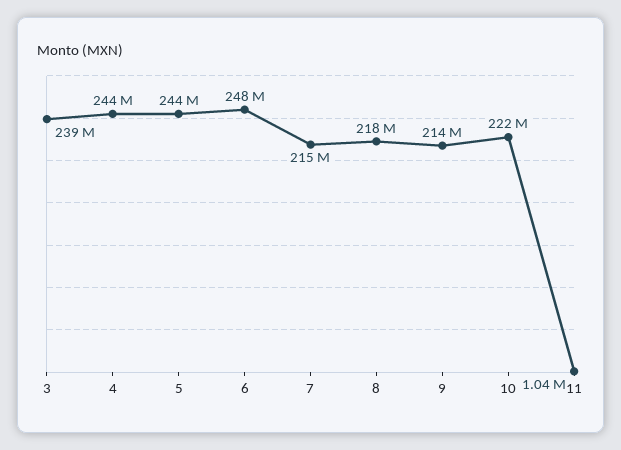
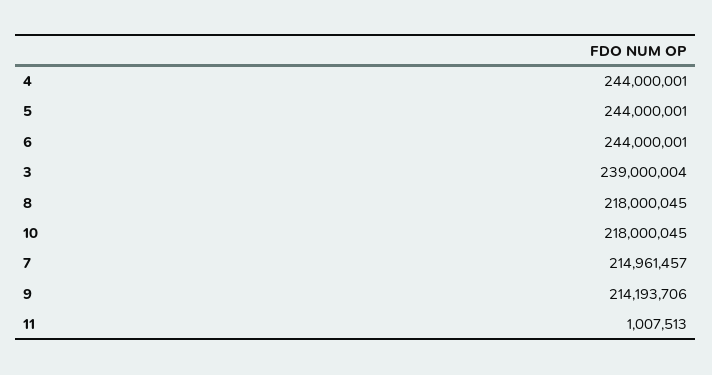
  {
    "3": 239000004,
    "4": 244000001,
    "5": 244000001,
-   "6": 248000000,
+   "6": 244000001,
    "7": 214961457,
    "8": 218000045,
    "9": 214193706,
-   "10": 222000000,
+   "10": 218000045,
-   "11": 1040000
+   "11": 1007513
  }

